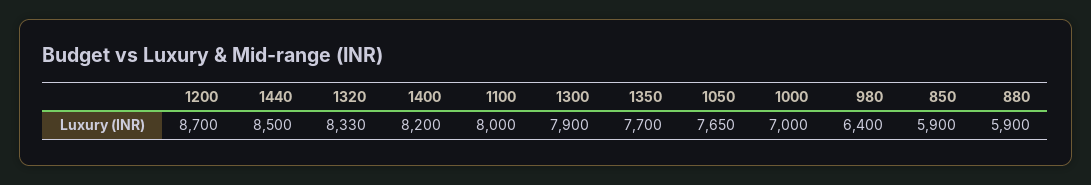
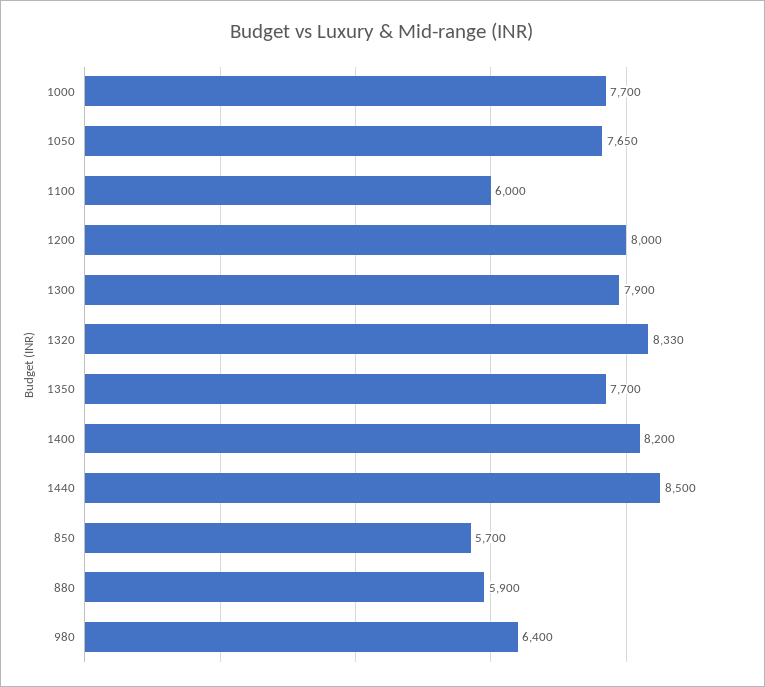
  {
-   "1200": 8700,
+   "1200": 8000,
    "1440": 8500,
    "1320": 8330,
    "1400": 8200,
-   "1100": 8000,
+   "1100": 6000,
    "1300": 7900,
    "1350": 7700,
    "1050": 7650,
-   "1000": 7000,
+   "1000": 7700,
    "980": 6400,
-   "850": 5900,
+   "850": 5700,
    "880": 5900
  }

